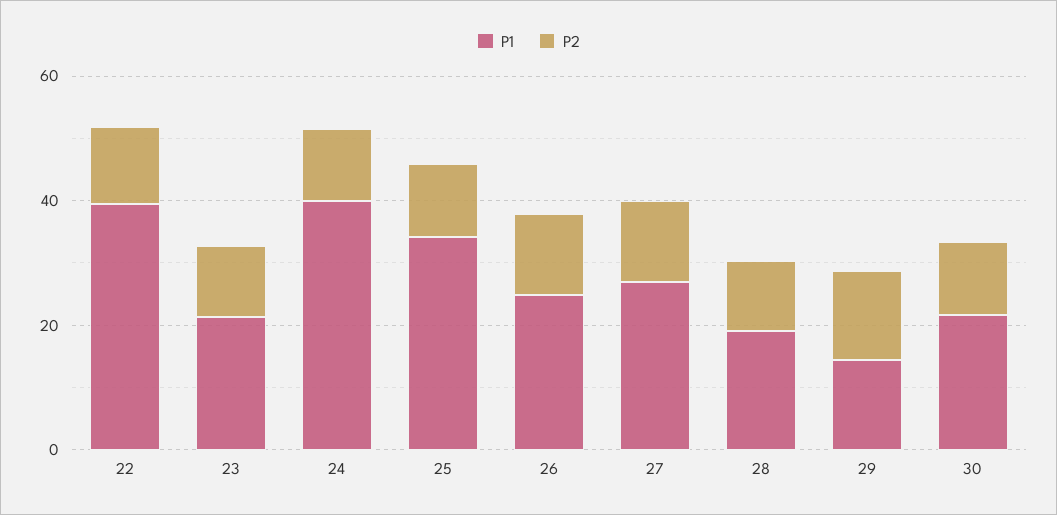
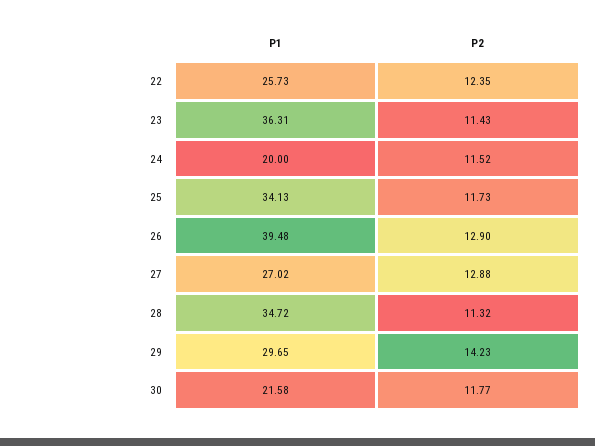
  {
    "P1": {
-     "22": 40,
+     "22": 25.73,
-     "23": 20,
+     "23": 36.31,
-     "24": 40,
+     "24": 20,
      "25": 34.13,
-     "26": 25,
+     "26": 39.48,
      "27": 27.02,
-     "28": 20,
+     "28": 34.72,
-     "29": 15,
+     "29": 29.65,
      "30": 21.58
    },
    "P2": {
      "22": 12.35,
      "23": 11.43,
      "24": 11.52,
      "25": 11.73,
      "26": 12.9,
      "27": 12.88,
      "28": 11.32,
      "29": 14.23,
      "30": 11.77
    }
  }

